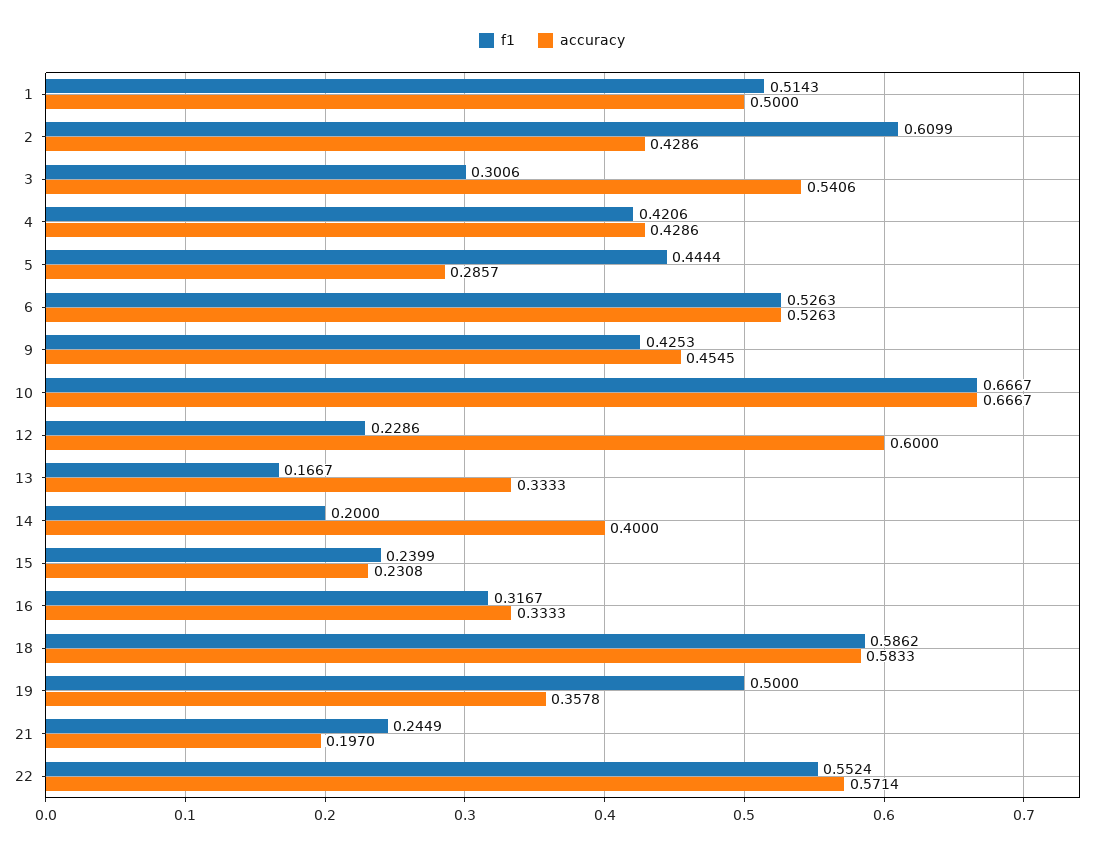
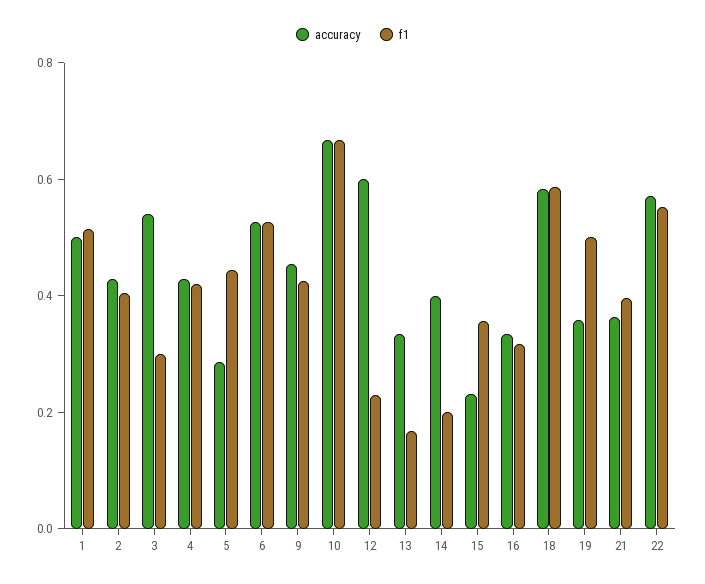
  {
    "f1": {
      "1": 0.5143,
-     "2": 0.6099,
+     "2": 0.4,
      "3": 0.3006,
      "4": 0.4206,
      "5": 0.4444,
      "6": 0.5263,
      "9": 0.4253,
      "10": 0.6667,
      "12": 0.2286,
      "13": 0.1667,
      "14": 0.2,
-     "15": 0.2399,
+     "15": 0.35,
      "16": 0.3167,
      "18": 0.5862,
      "19": 0.5,
-     "21": 0.2449,
+     "21": 0.4,
      "22": 0.5524
    },
    "accuracy": {
      "1": 0.5,
      "2": 0.4286,
      "3": 0.5406,
      "4": 0.4286,
      "5": 0.2857,
      "6": 0.5263,
      "9": 0.4545,
      "10": 0.6667,
      "12": 0.6,
      "13": 0.3333,
      "14": 0.4,
      "15": 0.2308,
      "16": 0.3333,
      "18": 0.5833,
      "19": 0.3578,
-     "21": 0.197,
+     "21": 0.35,
      "22": 0.5714
    }
  }

